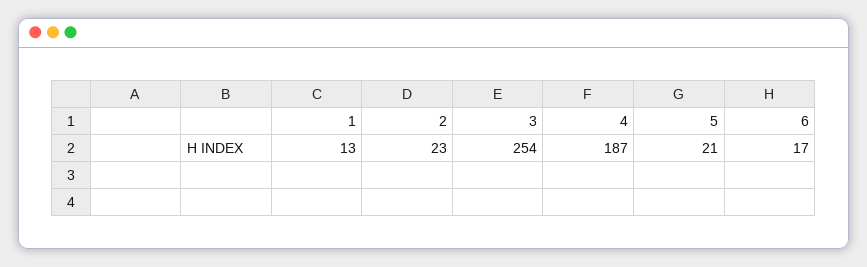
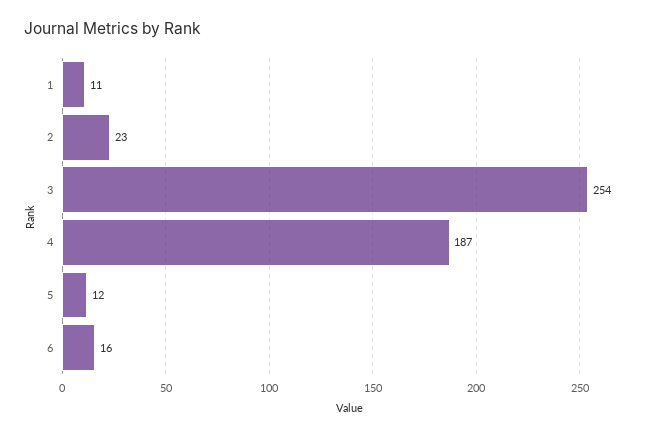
  {
-   "1": 13,
+   "1": 11,
    "2": 23,
    "3": 254,
    "4": 187,
-   "5": 21,
+   "5": 12,
-   "6": 17
+   "6": 16
  }

